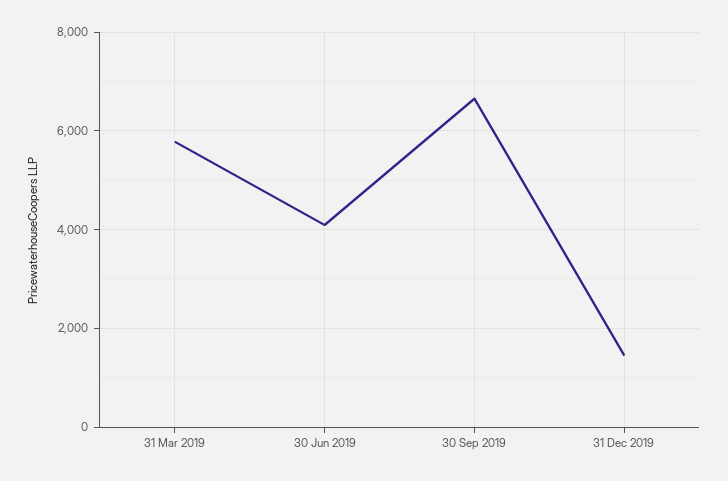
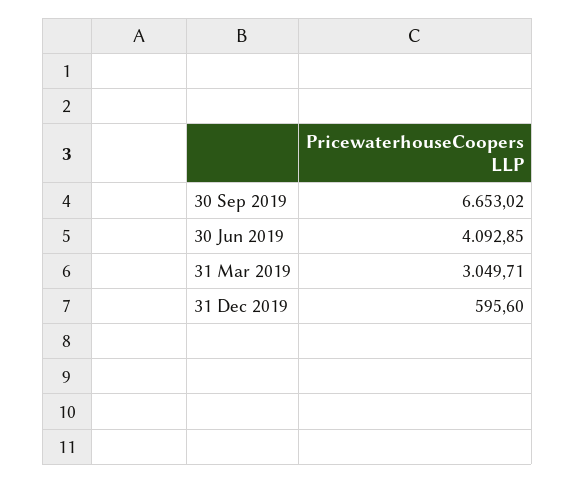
  {
-   "31 Mar 2019": 5800,
+   "31 Mar 2019": 3049.71,
    "30 Jun 2019": 4092.85,
    "30 Sep 2019": 6653.02,
-   "31 Dec 2019": 1400
+   "31 Dec 2019": 595.6
  }

